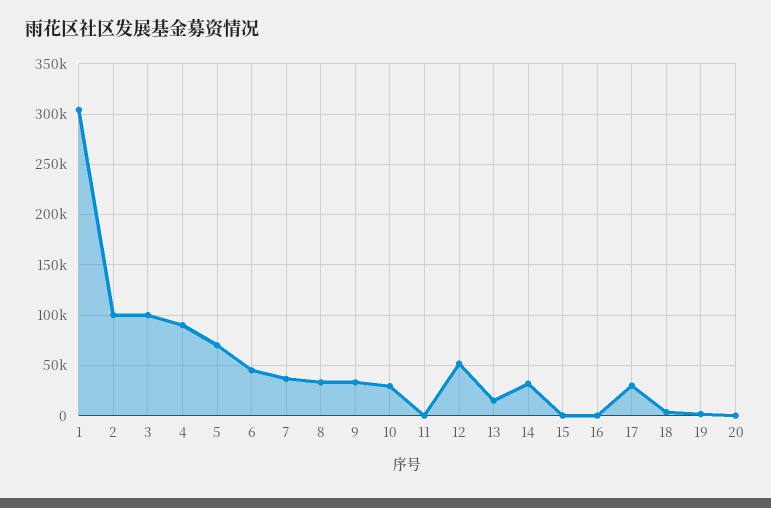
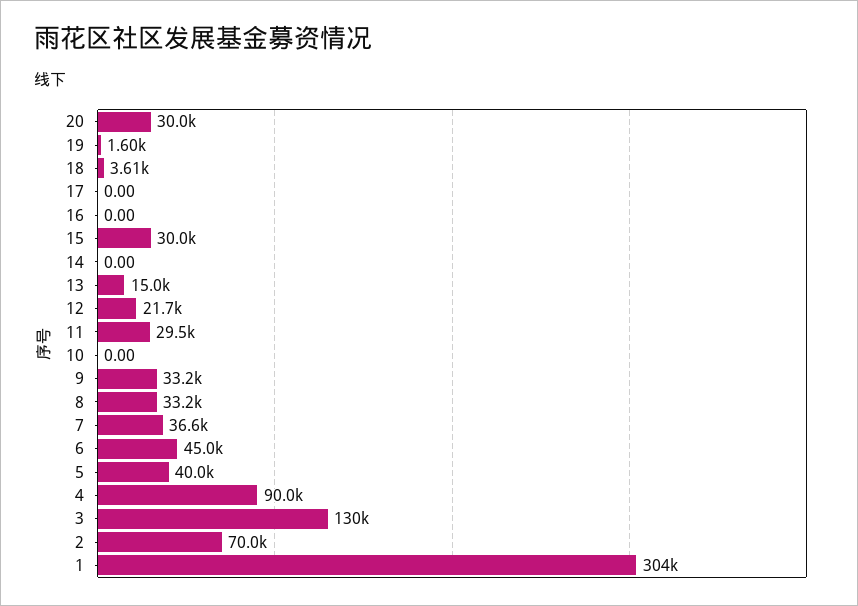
  {
    "1": 304000,
-   "2": 100000,
+   "2": 70000,
-   "3": 100000,
+   "3": 130000,
    "4": 90000,
-   "5": 70000,
+   "5": 40000,
    "6": 45000,
    "7": 36600,
    "8": 33200,
    "9": 33200,
-   "10": 30000,
+   "10": 0,
-   "11": 0,
+   "11": 29500,
-   "12": 50000,
+   "12": 21700,
    "13": 15000,
-   "14": 30000,
+   "14": 0,
-   "15": 0,
+   "15": 30000,
    "16": 0,
-   "17": 30000,
+   "17": 0,
    "18": 3610,
    "19": 1600,
-   "20": 0
+   "20": 30000
  }

